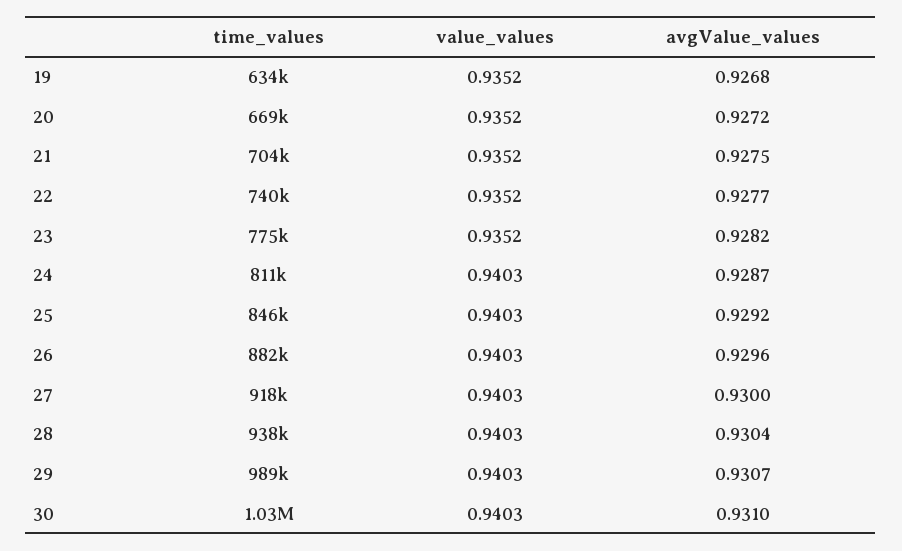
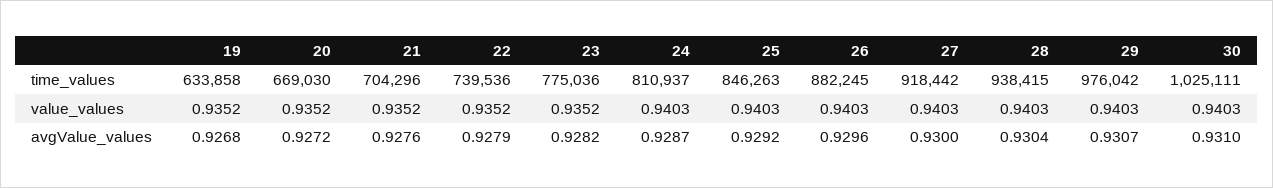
  {
    "time_values": {
      "19": 633858,
      "20": 669030,
      "21": 704296,
      "22": 739536,
      "23": 775036,
      "24": 810937,
      "25": 846263,
      "26": 882245,
      "27": 918442,
      "28": 938415,
-     "29": 989000,
+     "29": 976042,
      "30": 1025111
    },
    "value_values": {
      "19": 0.9352,
      "20": 0.9352,
      "21": 0.9352,
      "22": 0.9352,
      "23": 0.9352,
      "24": 0.9403,
      "25": 0.9403,
      "26": 0.9403,
      "27": 0.9403,
      "28": 0.9403,
      "29": 0.9403,
      "30": 0.9403
    },
    "avgValue_values": {
      "19": 0.9268,
      "20": 0.9272,
-     "21": 0.9275,
+     "21": 0.9276,
-     "22": 0.9277,
+     "22": 0.9279,
      "23": 0.9282,
      "24": 0.9287,
      "25": 0.9292,
      "26": 0.9296,
      "27": 0.93,
      "28": 0.9304,
      "29": 0.9307,
      "30": 0.931
    }
  }

